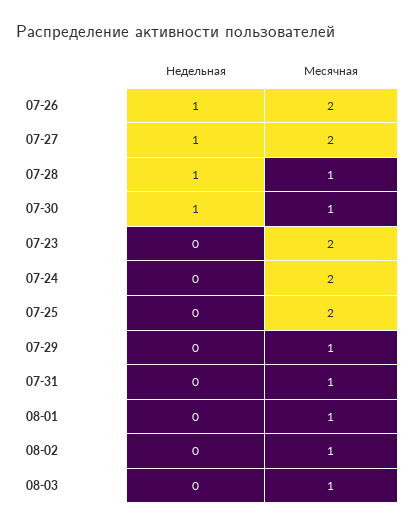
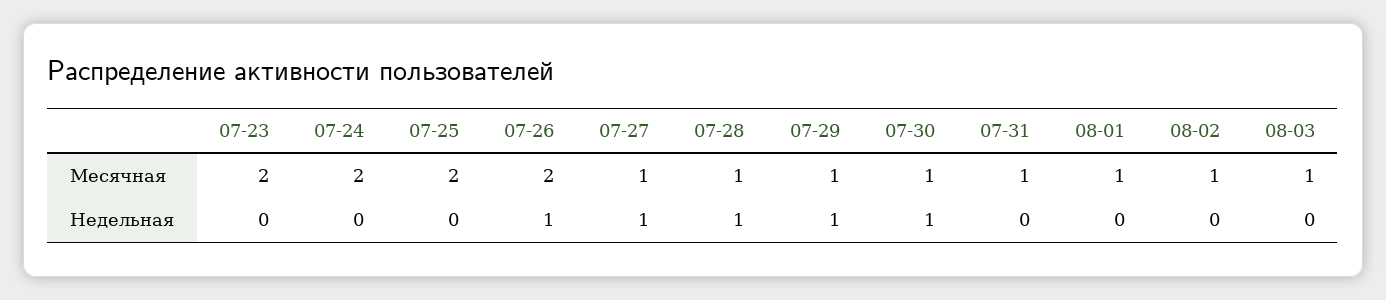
  {
    "Недельная": {
      "07-26": 1,
      "07-27": 1,
      "07-28": 1,
      "07-30": 1,
      "07-23": 0,
      "07-24": 0,
      "07-25": 0,
-     "07-29": 0,
+     "07-29": 1,
      "07-31": 0,
      "08-01": 0,
      "08-02": 0,
      "08-03": 0
    },
    "Месячная": {
      "07-26": 2,
-     "07-27": 2,
+     "07-27": 1,
      "07-28": 1,
      "07-30": 1,
      "07-23": 2,
      "07-24": 2,
      "07-25": 2,
      "07-29": 1,
      "07-31": 1,
      "08-01": 1,
      "08-02": 1,
      "08-03": 1
    }
  }

